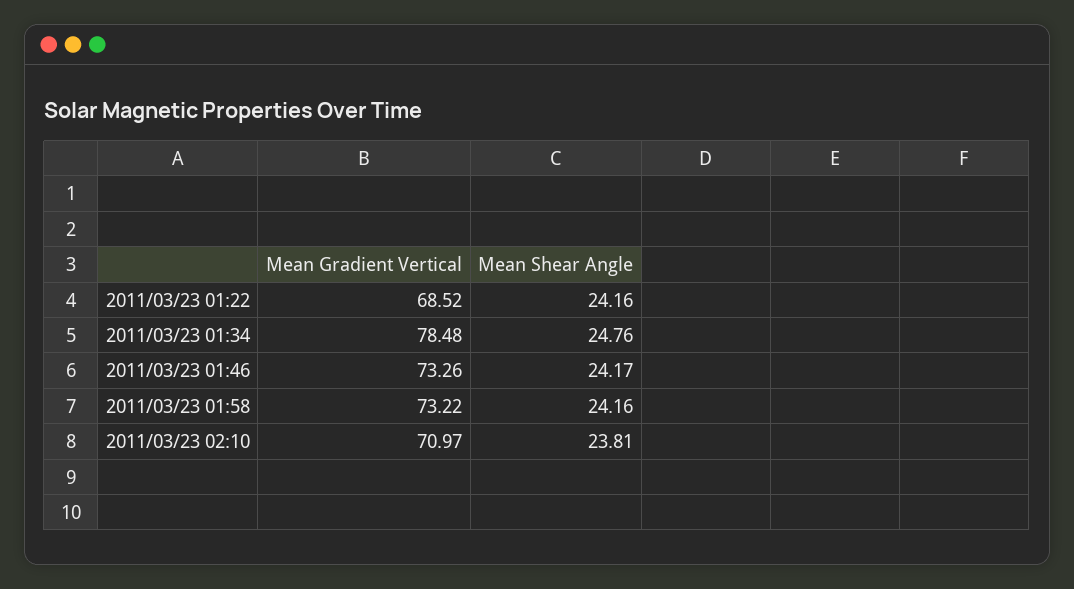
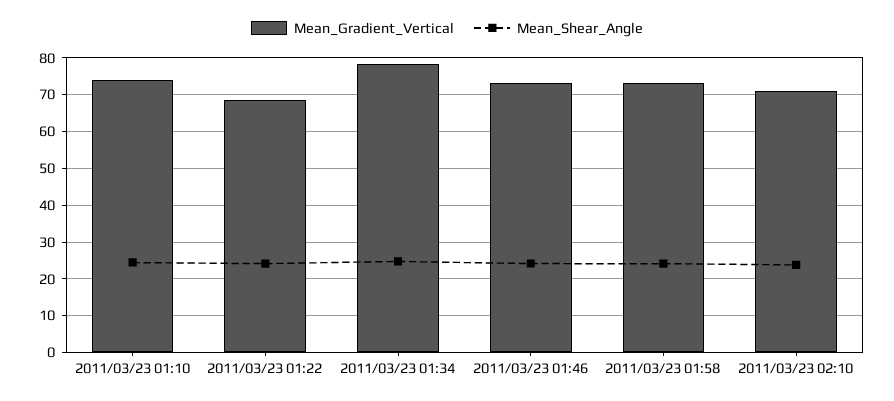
  {
    "Mean Gradient Vertical": {
      "2011/03/23 01:22": 68.52,
      "2011/03/23 01:34": 78.48,
      "2011/03/23 01:46": 73.26,
      "2011/03/23 01:58": 73.22,
-     "2011/03/23 02:10": 70.97
+     "2011/03/23 02:10": 70.97,
+     "2011/03/23 01:10": 74
    },
    "Mean Shear Angle": {
      "2011/03/23 01:22": 24.16,
      "2011/03/23 01:34": 24.76,
      "2011/03/23 01:46": 24.17,
      "2011/03/23 01:58": 24.16,
-     "2011/03/23 02:10": 23.81
+     "2011/03/23 02:10": 23.81,
+     "2011/03/23 01:10": 24
    }
  }

